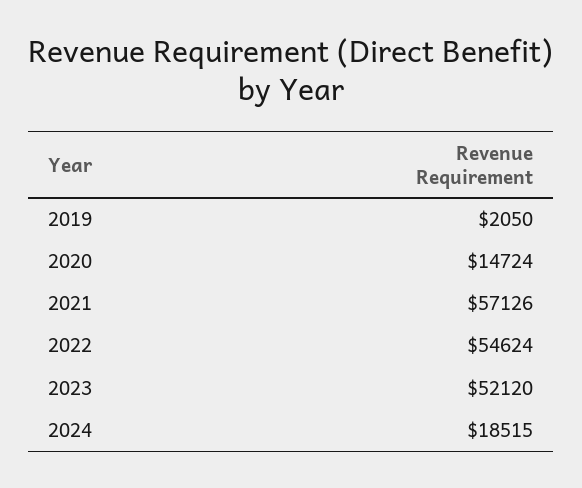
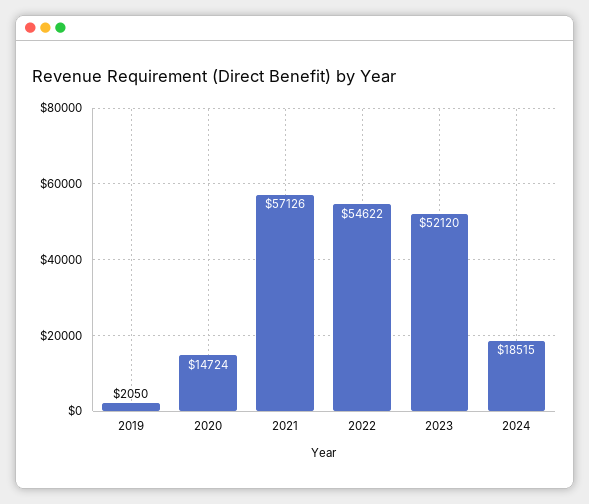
  {
    "2019": 2050,
    "2020": 14724,
    "2021": 57126,
-   "2022": 54624,
+   "2022": 54622,
    "2023": 52120,
    "2024": 18515
  }

